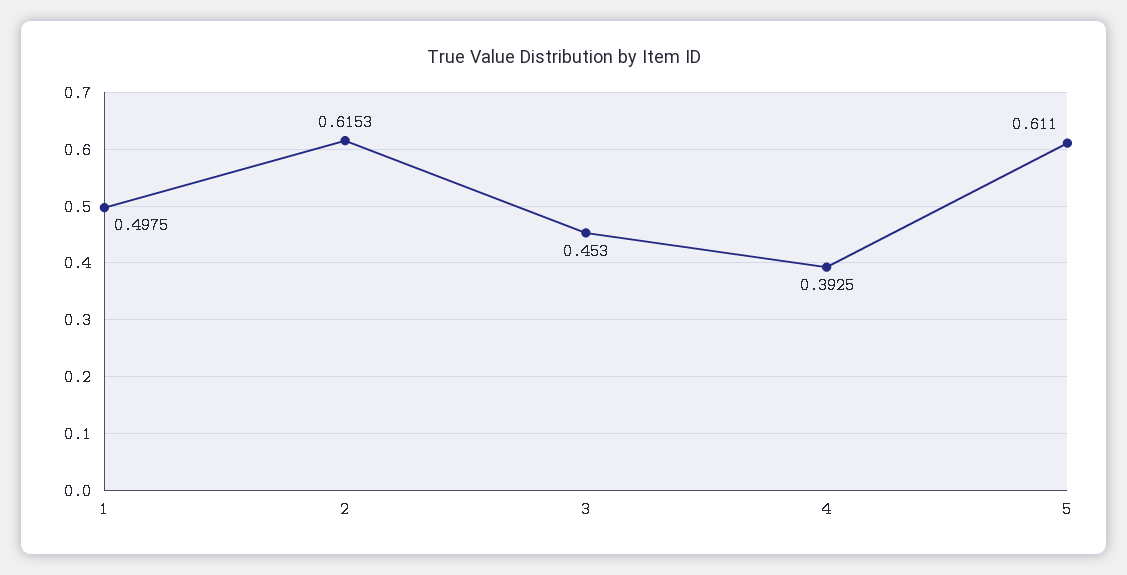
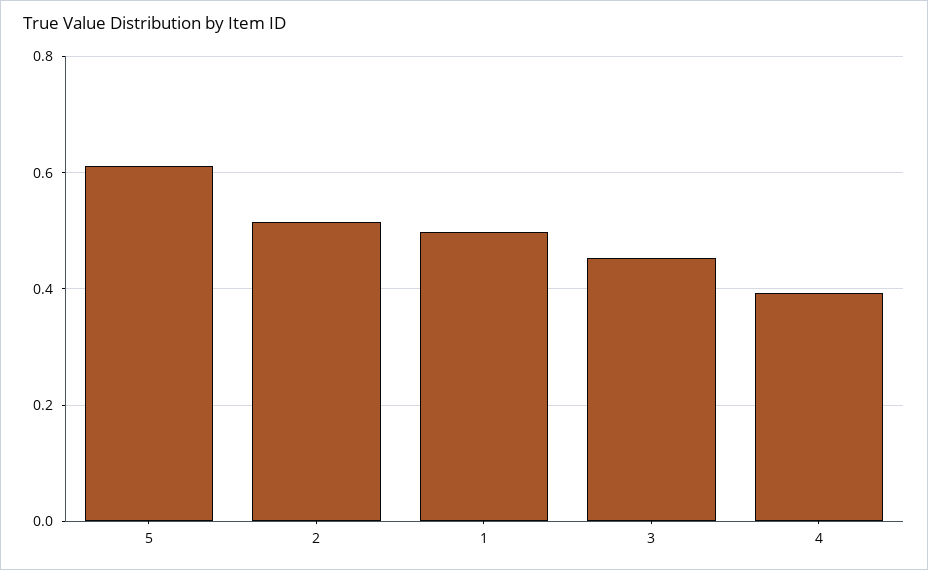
  {
    "1": 0.4975,
-   "2": 0.6153,
+   "2": 0.52,
    "3": 0.453,
    "4": 0.3925,
    "5": 0.611
  }

